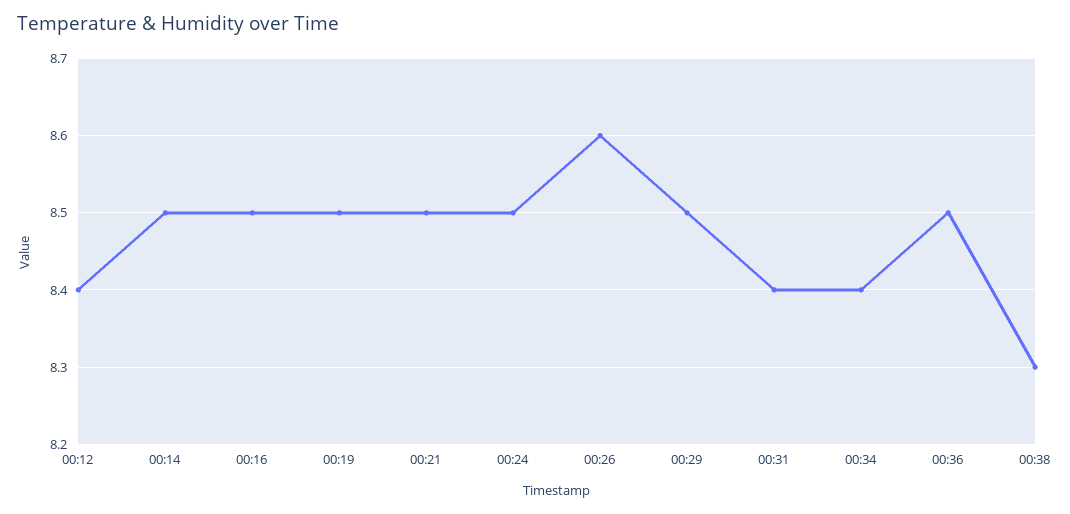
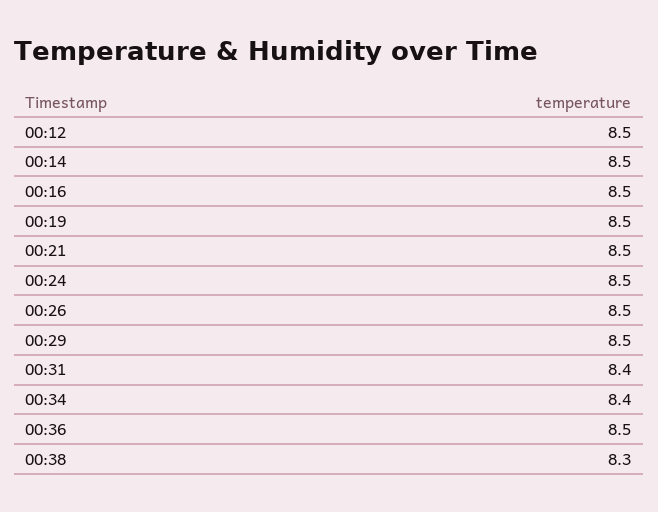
  {
-   "00:12": 8.4,
+   "00:12": 8.5,
    "00:14": 8.5,
    "00:16": 8.5,
    "00:19": 8.5,
    "00:21": 8.5,
    "00:24": 8.5,
-   "00:26": 8.6,
+   "00:26": 8.5,
    "00:29": 8.5,
    "00:31": 8.4,
    "00:34": 8.4,
    "00:36": 8.5,
    "00:38": 8.3
  }

